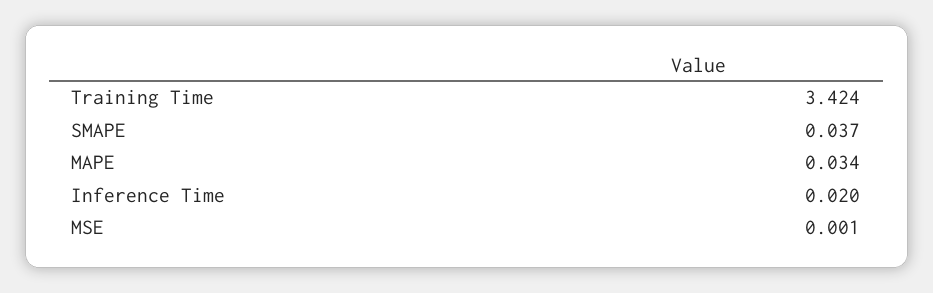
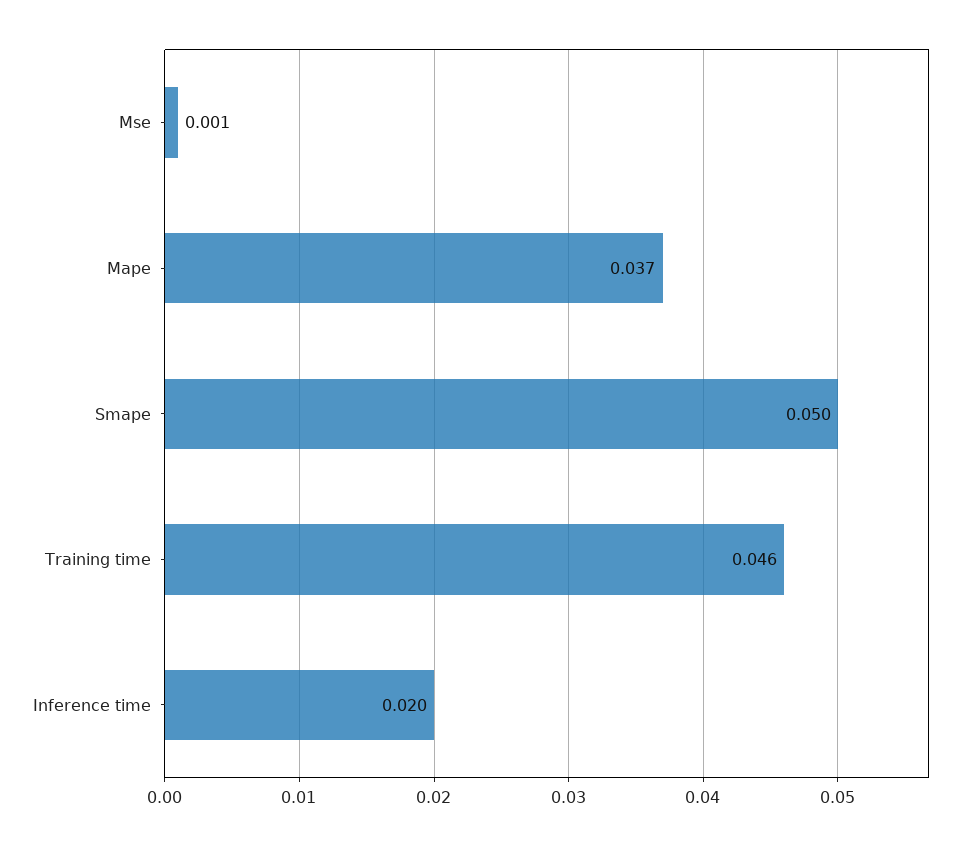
  {
-   "Training Time": 3.424,
+   "Training Time": 0.046,
-   "SMAPE": 0.037,
+   "SMAPE": 0.05,
-   "MAPE": 0.034,
+   "MAPE": 0.037,
    "Inference Time": 0.02,
    "MSE": 0.001
  }

